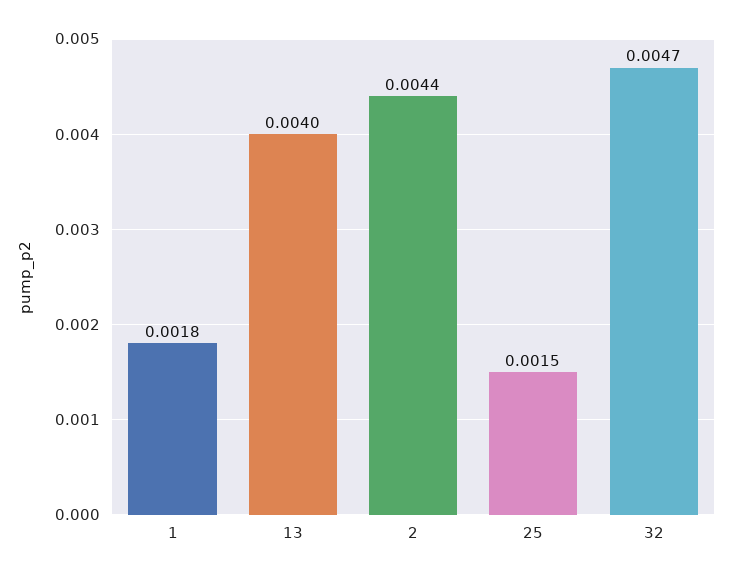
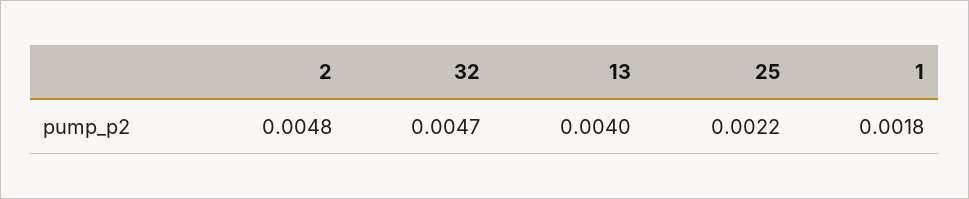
  {
    "1": 0.0018,
    "13": 0.004,
-   "2": 0.0044,
+   "2": 0.0048,
-   "25": 0.0015,
+   "25": 0.0022,
    "32": 0.0047
  }

